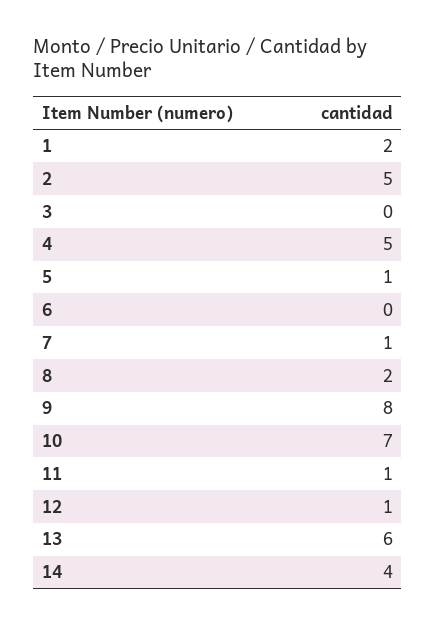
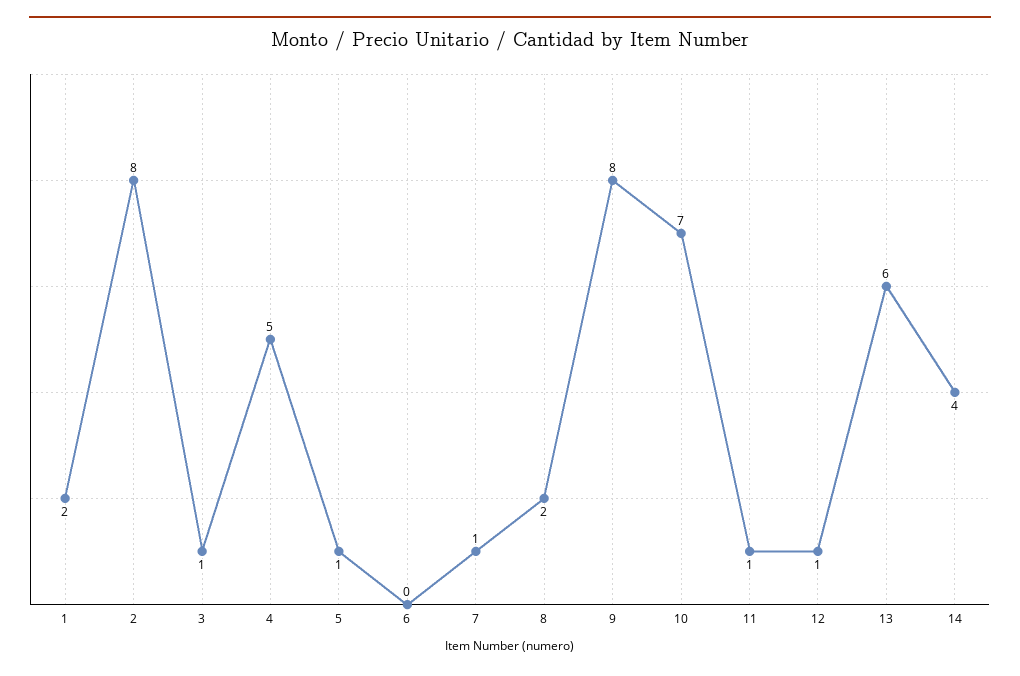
  {
    "1": 2,
-   "2": 5,
+   "2": 8,
-   "3": 0,
+   "3": 1,
    "4": 5,
    "5": 1,
    "6": 0,
    "7": 1,
    "8": 2,
    "9": 8,
    "10": 7,
    "11": 1,
    "12": 1,
    "13": 6,
    "14": 4
  }

